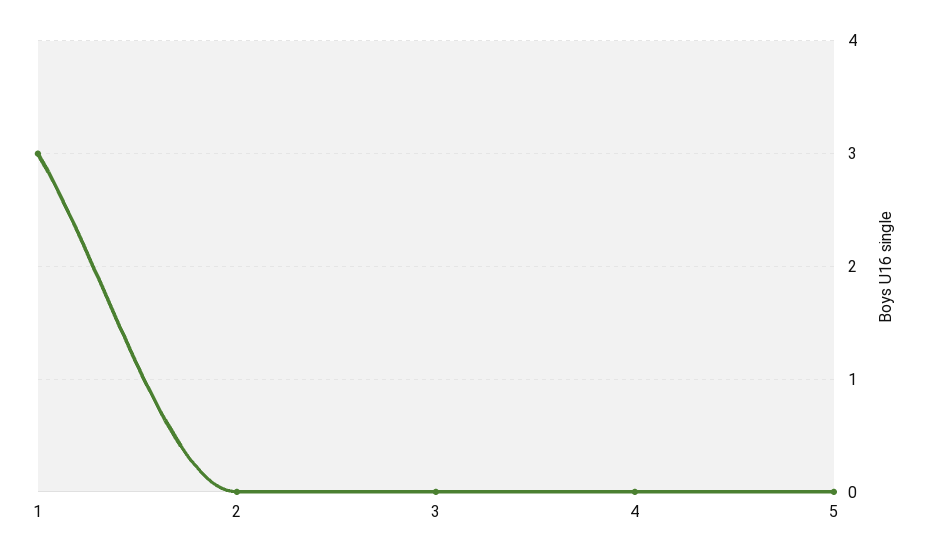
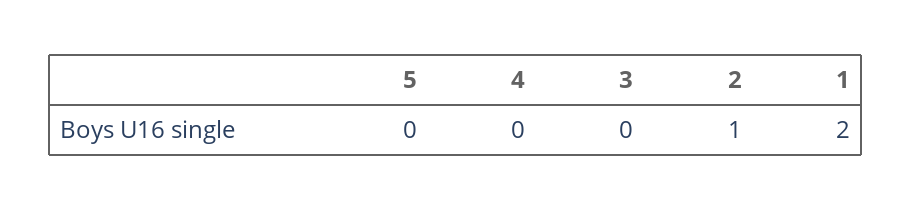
  {
-   "1": 3,
+   "1": 2,
-   "2": 0,
+   "2": 1,
    "3": 0,
    "4": 0,
    "5": 0
  }

